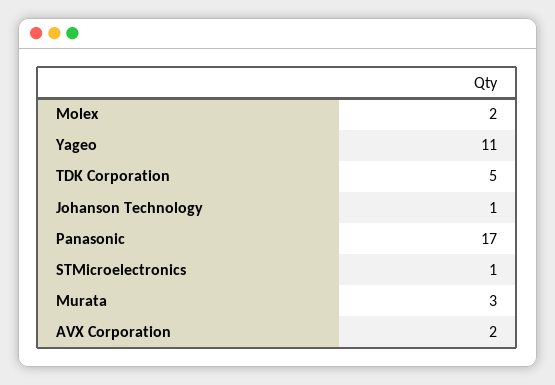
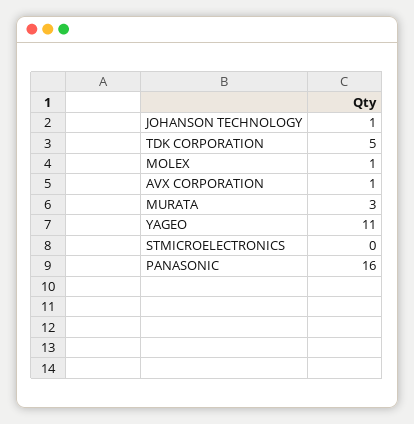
  {
-   "Molex": 2,
+   "Molex": 1,
    "Yageo": 11,
    "TDK Corporation": 5,
    "Johanson Technology": 1,
-   "Panasonic": 17,
+   "Panasonic": 16,
-   "STMicroelectronics": 1,
+   "STMicroelectronics": 0,
    "Murata": 3,
-   "AVX Corporation": 2
+   "AVX Corporation": 1
  }

